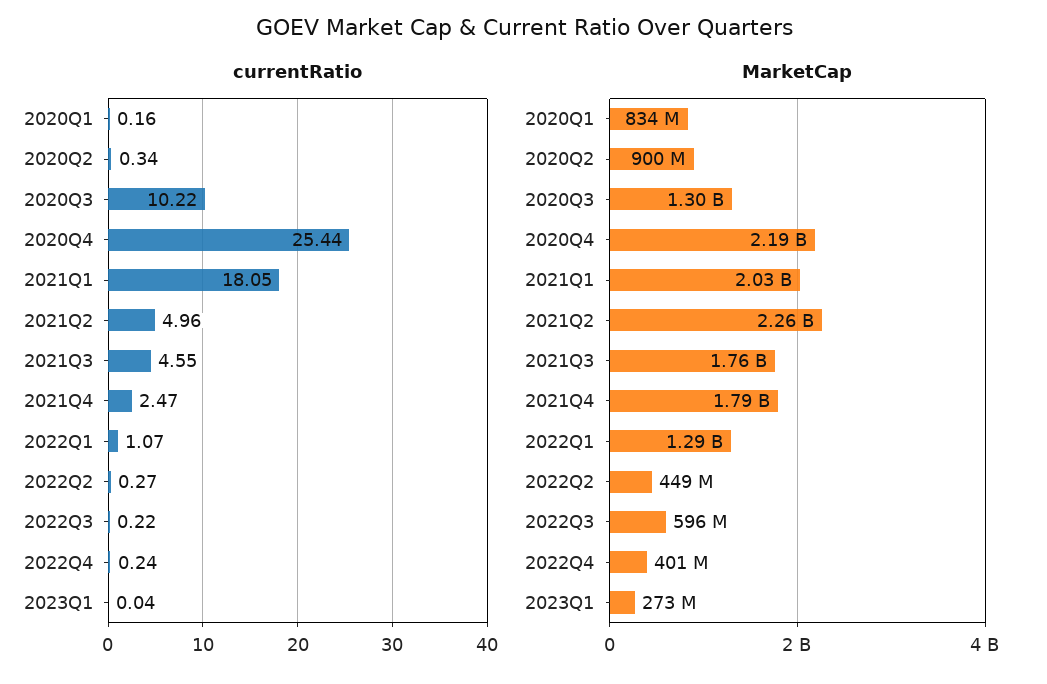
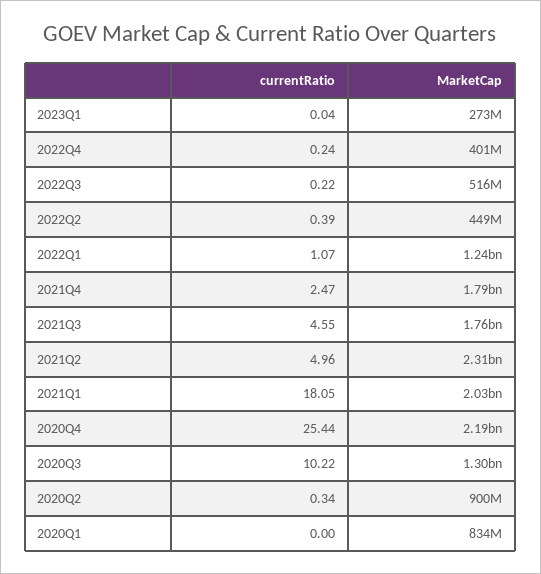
  {
    "currentRatio": {
-     "2020Q1": 0.16,
+     "2020Q1": 0,
      "2020Q2": 0.34,
      "2020Q3": 10.22,
      "2020Q4": 25.44,
      "2021Q1": 18.05,
      "2021Q2": 4.96,
      "2021Q3": 4.55,
      "2021Q4": 2.47,
      "2022Q1": 1.07,
-     "2022Q2": 0.27,
+     "2022Q2": 0.39,
      "2022Q3": 0.22,
      "2022Q4": 0.24,
      "2023Q1": 0.04
    },
    "MarketCap": {
      "2020Q1": 834000000,
      "2020Q2": 900000000,
      "2020Q3": 1300000000,
      "2020Q4": 2190000000,
      "2021Q1": 2030000000,
-     "2021Q2": 2260000000,
+     "2021Q2": 2310000000,
      "2021Q3": 1760000000,
      "2021Q4": 1790000000,
-     "2022Q1": 1290000000,
+     "2022Q1": 1240000000,
      "2022Q2": 449000000,
-     "2022Q3": 596000000,
+     "2022Q3": 516000000,
      "2022Q4": 401000000,
      "2023Q1": 273000000
    }
  }

